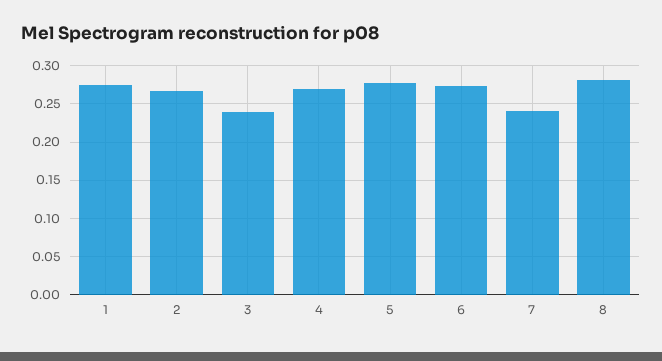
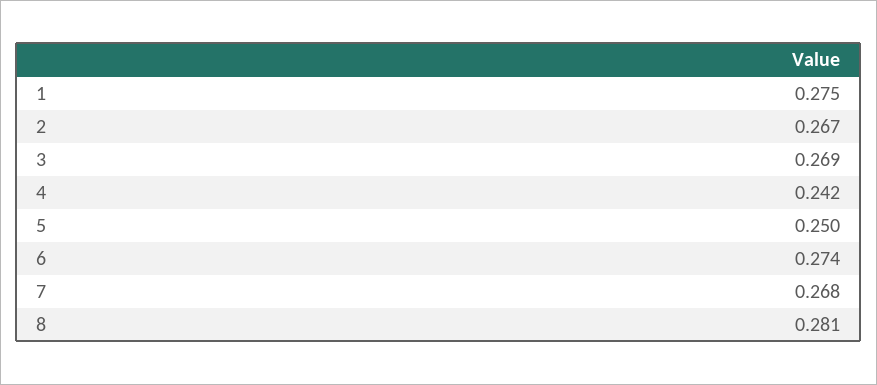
  {
    "1": 0.275,
    "2": 0.267,
-   "3": 0.24,
+   "3": 0.269,
-   "4": 0.27,
+   "4": 0.242,
-   "5": 0.28,
+   "5": 0.25,
    "6": 0.274,
-   "7": 0.24,
+   "7": 0.268,
    "8": 0.281
  }

